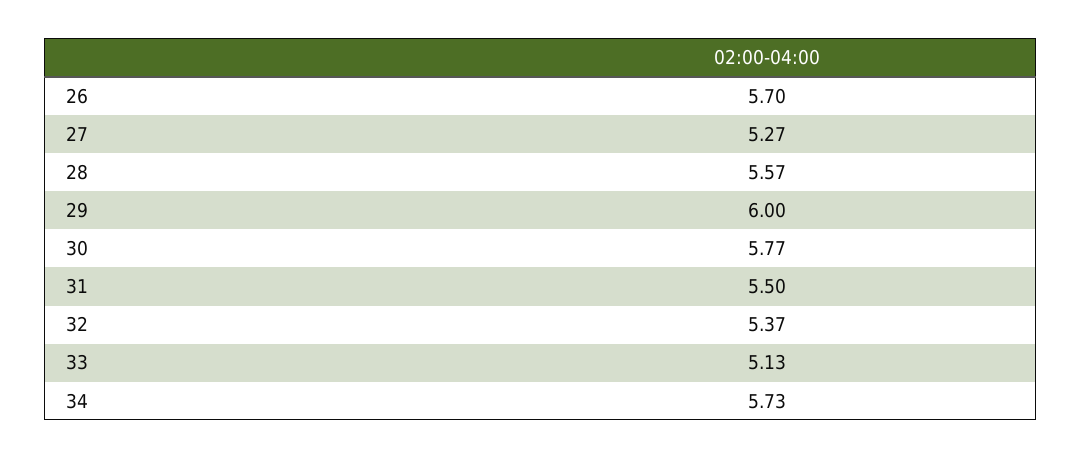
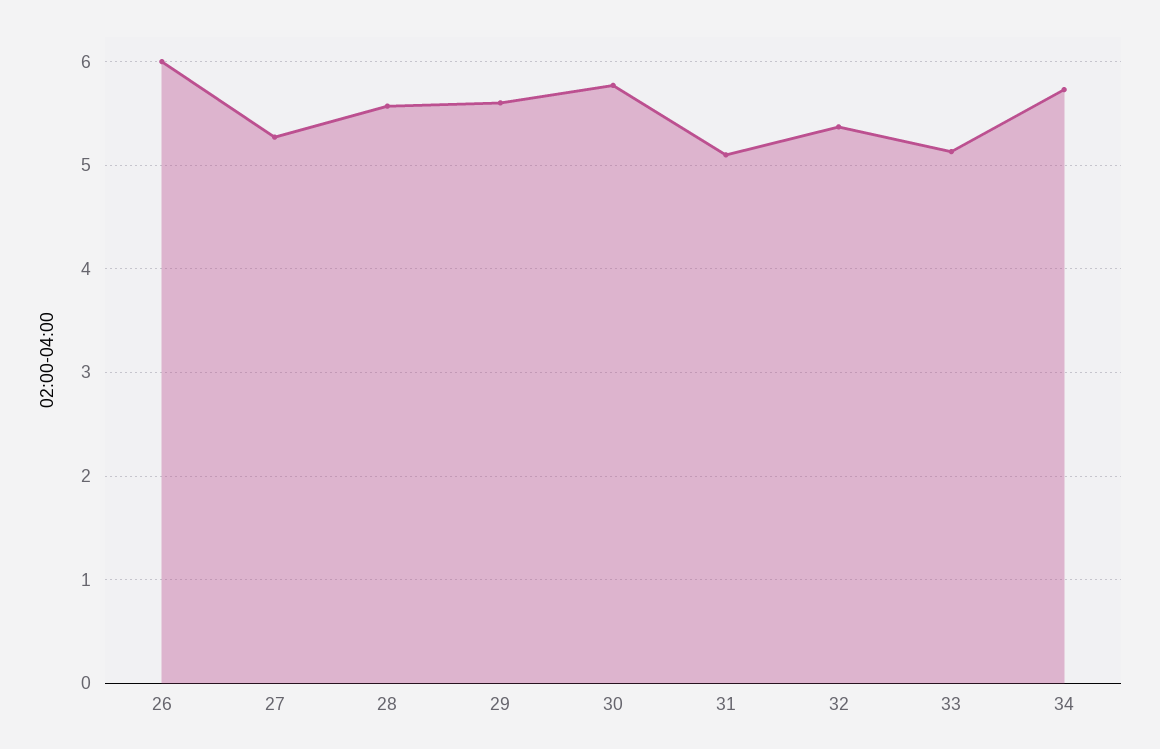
  {
-   "26": 5.7,
+   "26": 6,
    "27": 5.27,
    "28": 5.57,
-   "29": 6,
+   "29": 5.6,
    "30": 5.77,
-   "31": 5.5,
+   "31": 5.1,
    "32": 5.37,
    "33": 5.13,
    "34": 5.73
  }

